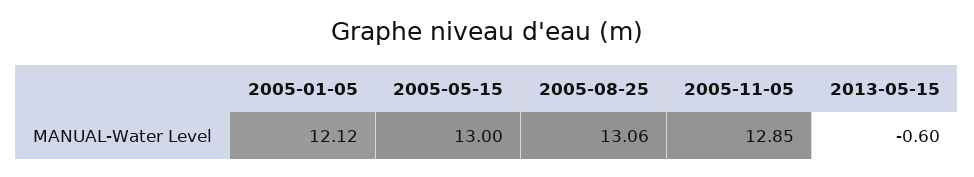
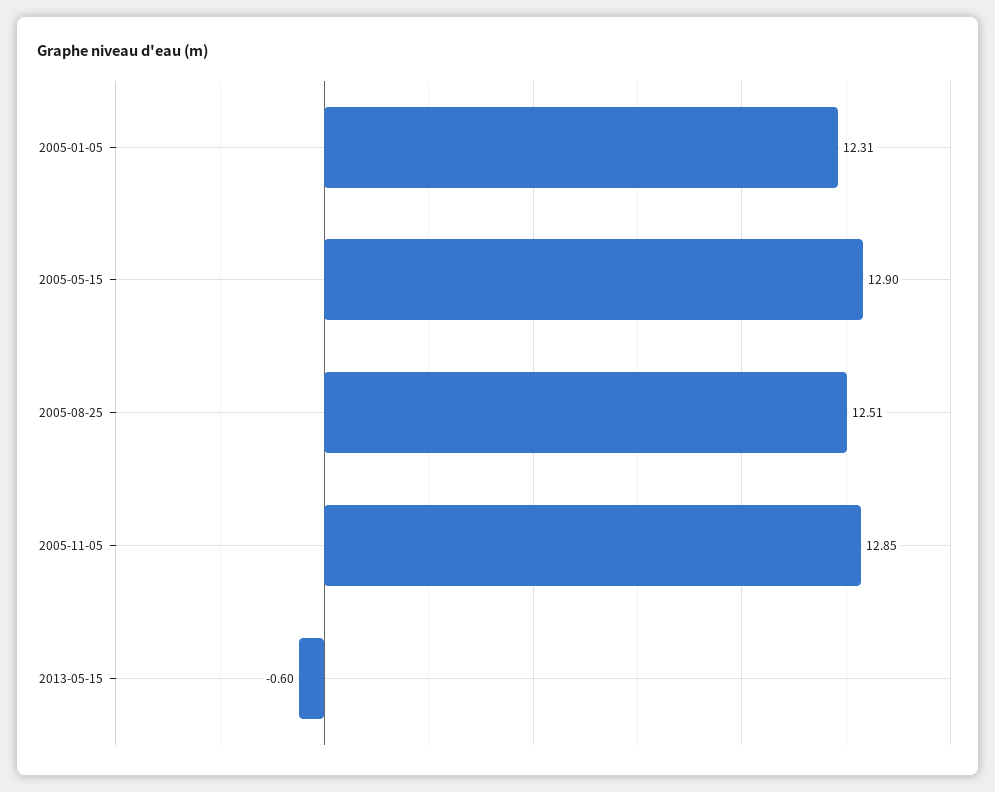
  {
-   "2005-01-05": 12.12,
+   "2005-01-05": 12.31,
-   "2005-05-15": 13,
+   "2005-05-15": 12.9,
-   "2005-08-25": 13.06,
+   "2005-08-25": 12.51,
    "2005-11-05": 12.85,
    "2013-05-15": -0.6
  }

